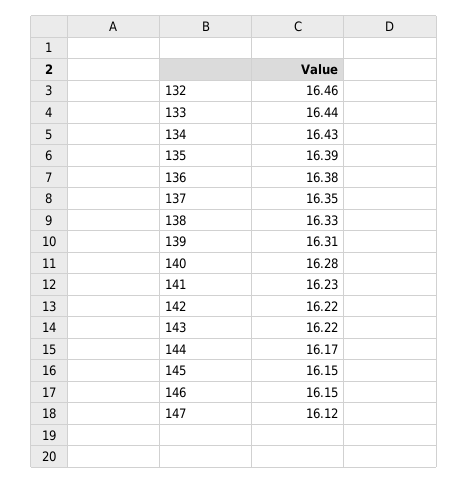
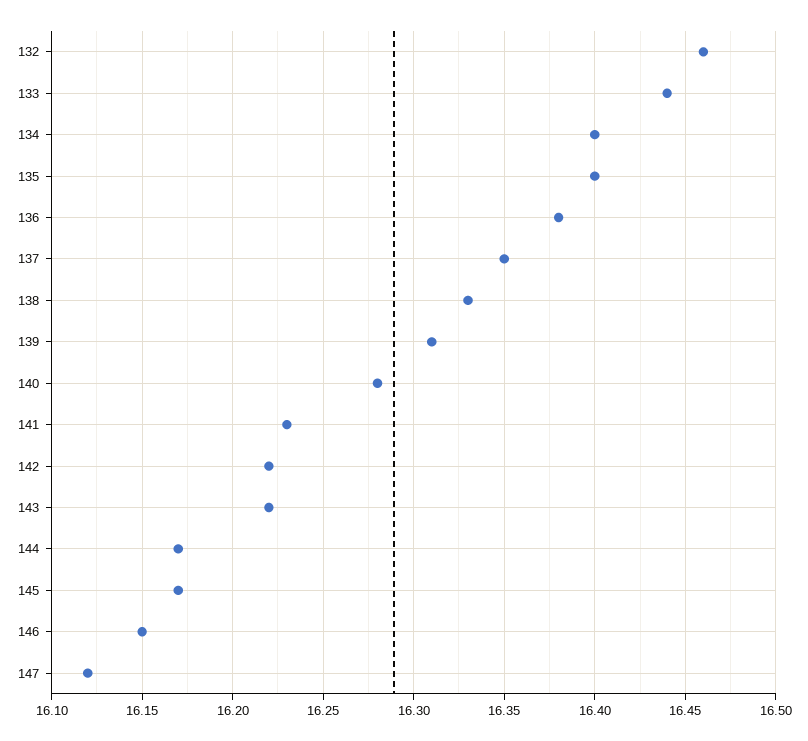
  {
    "132": 16.46,
    "133": 16.44,
-   "134": 16.43,
+   "134": 16.4,
-   "135": 16.39,
+   "135": 16.4,
    "136": 16.38,
    "137": 16.35,
    "138": 16.33,
    "139": 16.31,
    "140": 16.28,
    "141": 16.23,
    "142": 16.22,
    "143": 16.22,
    "144": 16.17,
-   "145": 16.15,
+   "145": 16.17,
    "146": 16.15,
    "147": 16.12
  }

